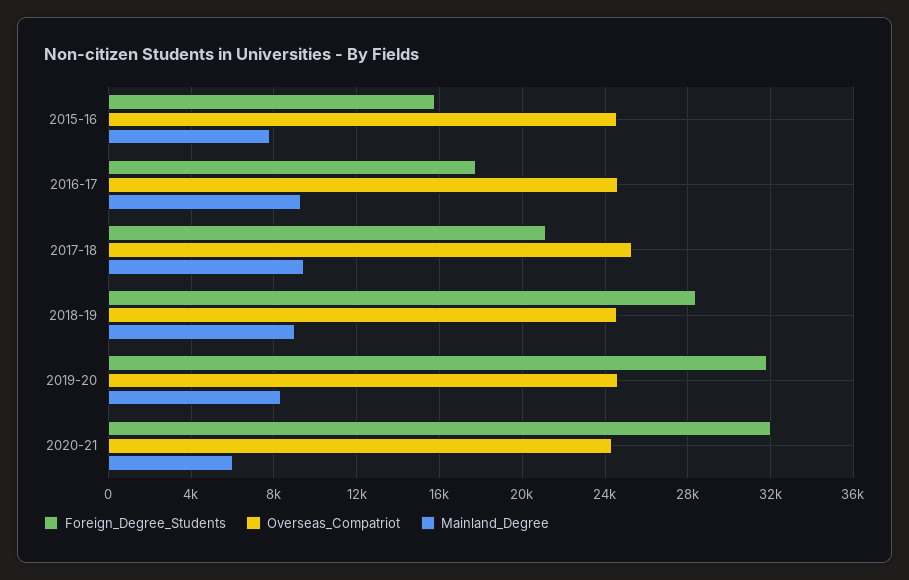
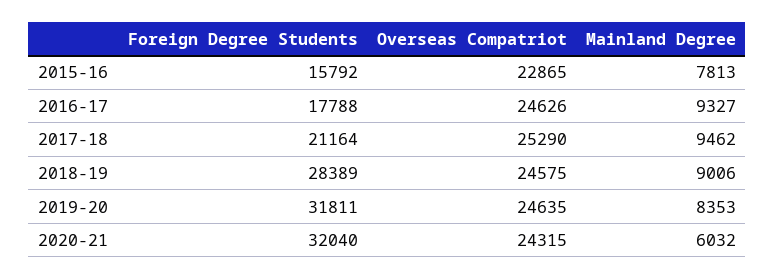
  {
    "Foreign_Degree_Students": {
      "2015-16": 15792,
      "2016-17": 17788,
      "2017-18": 21164,
      "2018-19": 28389,
      "2019-20": 31811,
      "2020-21": 32040
    },
    "Overseas_Compatriot": {
-     "2015-16": 24500,
+     "2015-16": 22865,
      "2016-17": 24626,
      "2017-18": 25290,
      "2018-19": 24575,
      "2019-20": 24635,
      "2020-21": 24315
    },
    "Mainland_Degree": {
      "2015-16": 7813,
      "2016-17": 9327,
      "2017-18": 9462,
      "2018-19": 9006,
      "2019-20": 8353,
      "2020-21": 6032
    }
  }

